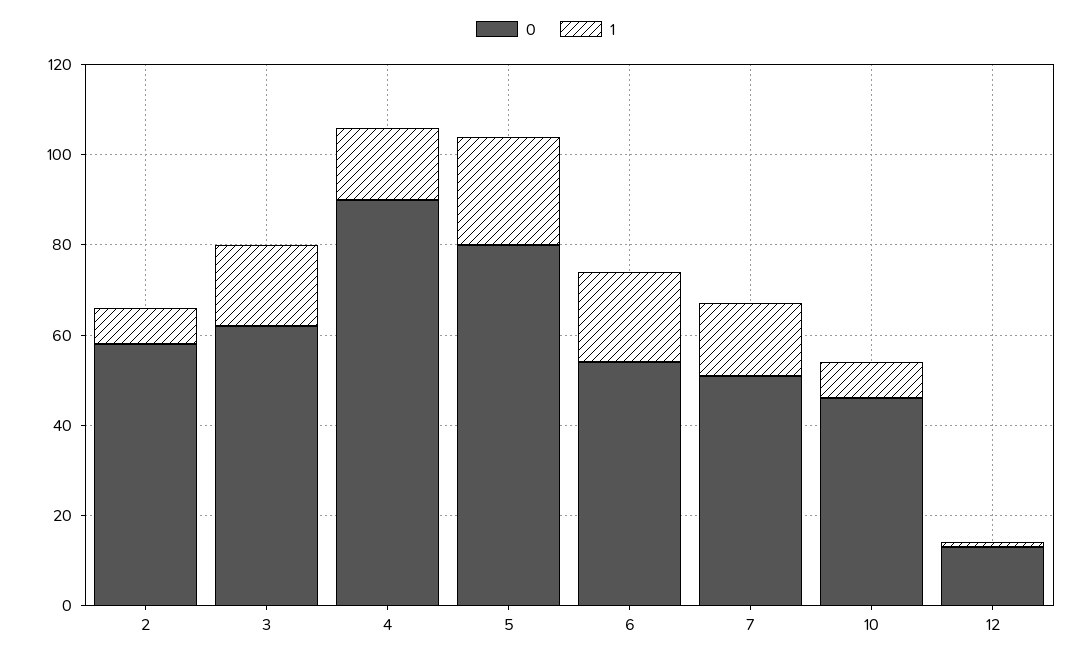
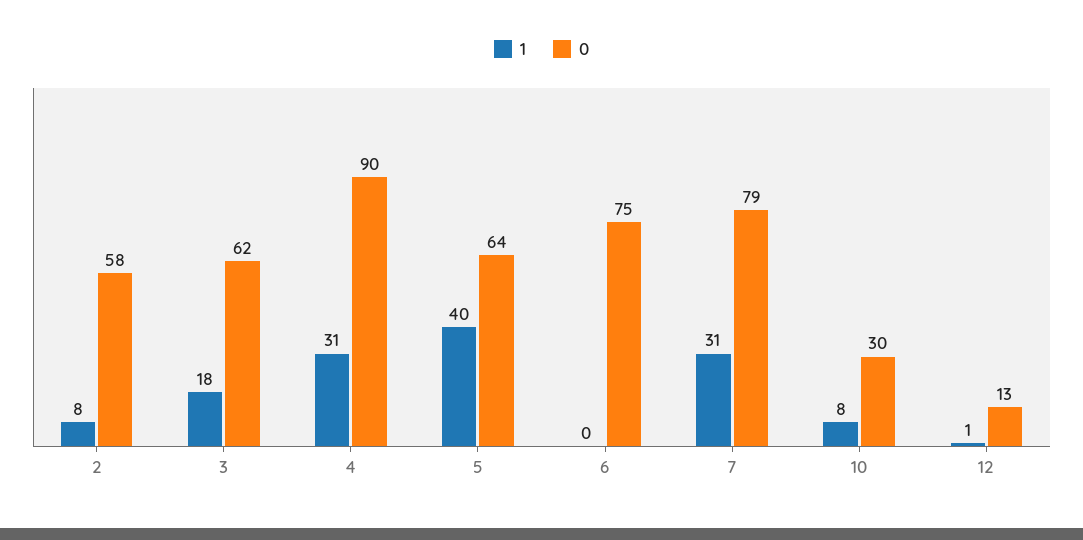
  {
    "0": {
      "2": 58,
      "3": 62,
      "4": 90,
-     "5": 80,
+     "5": 64,
-     "6": 55,
+     "6": 75,
-     "7": 50,
+     "7": 79,
-     "10": 45,
+     "10": 30,
      "12": 13
    },
    "1": {
      "2": 8,
      "3": 18,
-     "4": 15,
+     "4": 31,
-     "5": 25,
+     "5": 40,
-     "6": 20,
+     "6": 0,
-     "7": 15,
+     "7": 31,
      "10": 8,
      "12": 1
    }
  }

